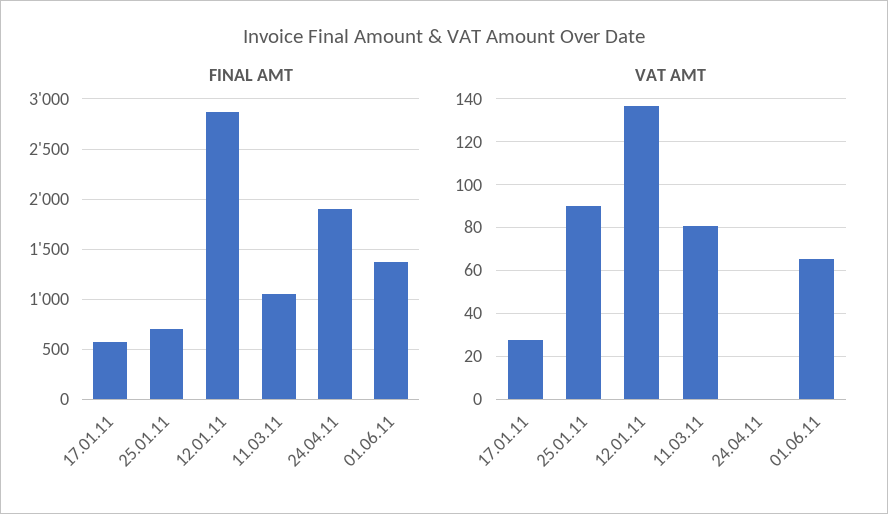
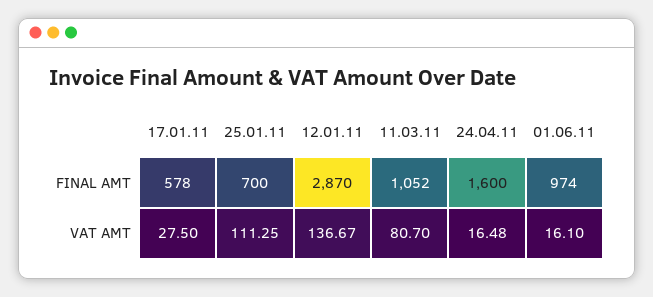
  {
    "FINAL AMT": {
      "17.01.11": 578,
      "25.01.11": 700,
      "12.01.11": 2870,
      "11.03.11": 1052,
-     "24.04.11": 1900,
+     "24.04.11": 1600,
-     "01.06.11": 1400
+     "01.06.11": 974
    },
    "VAT AMT": {
      "17.01.11": 27.5,
-     "25.01.11": 90,
+     "25.01.11": 111.25,
      "12.01.11": 136.67,
      "11.03.11": 80.7,
-     "24.04.11": 0,
+     "24.04.11": 16.48,
-     "01.06.11": 65
+     "01.06.11": 16.1
    }
  }

